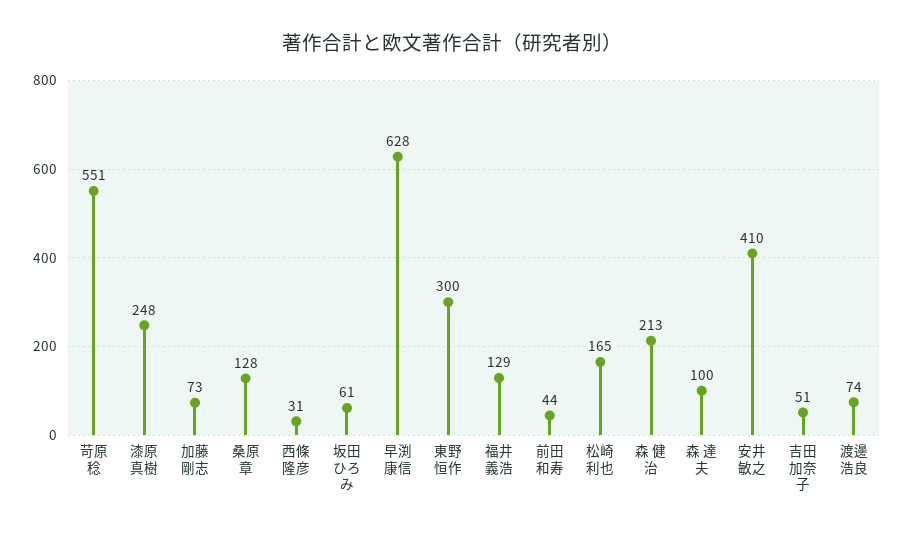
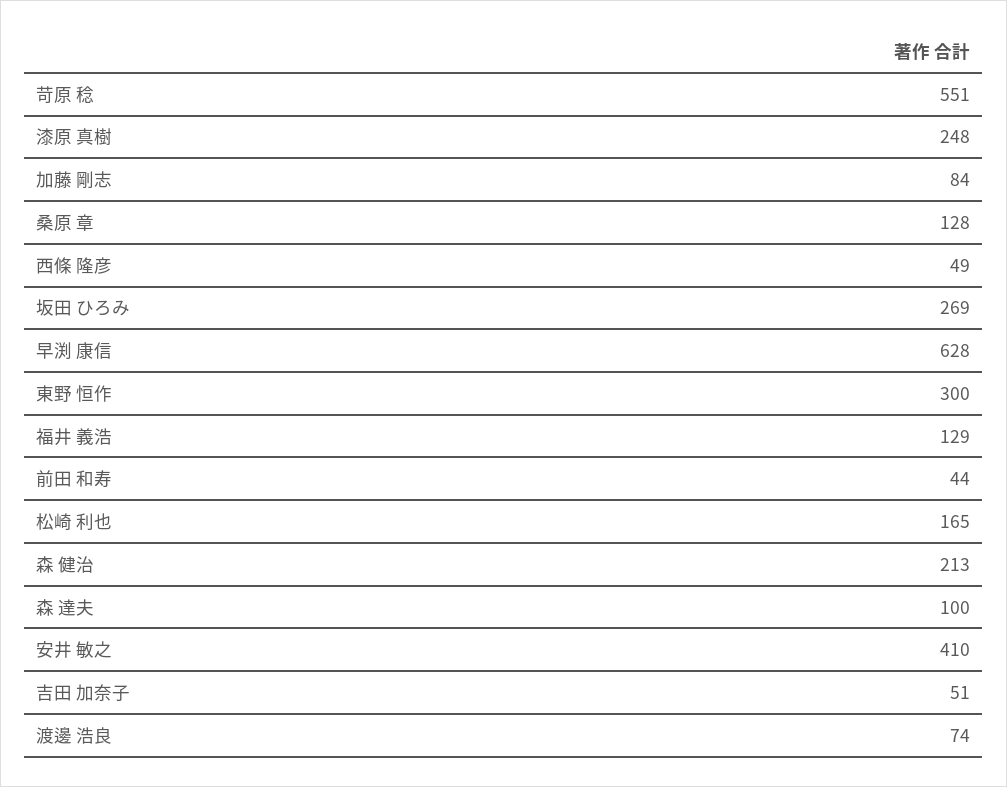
  {
    "苛原 稔": 551,
    "漆原 真樹": 248,
-   "加藤 剛志": 73,
+   "加藤 剛志": 84,
    "桑原 章": 128,
-   "西條 隆彦": 31,
+   "西條 隆彦": 49,
-   "坂田 ひろみ": 61,
+   "坂田 ひろみ": 269,
    "早渕 康信": 628,
    "東野 恒作": 300,
    "福井 義浩": 129,
    "前田 和寿": 44,
    "松崎 利也": 165,
    "森 健治": 213,
    "森 達夫": 100,
    "安井 敏之": 410,
    "吉田 加奈子": 51,
    "渡邊 浩良": 74
  }

